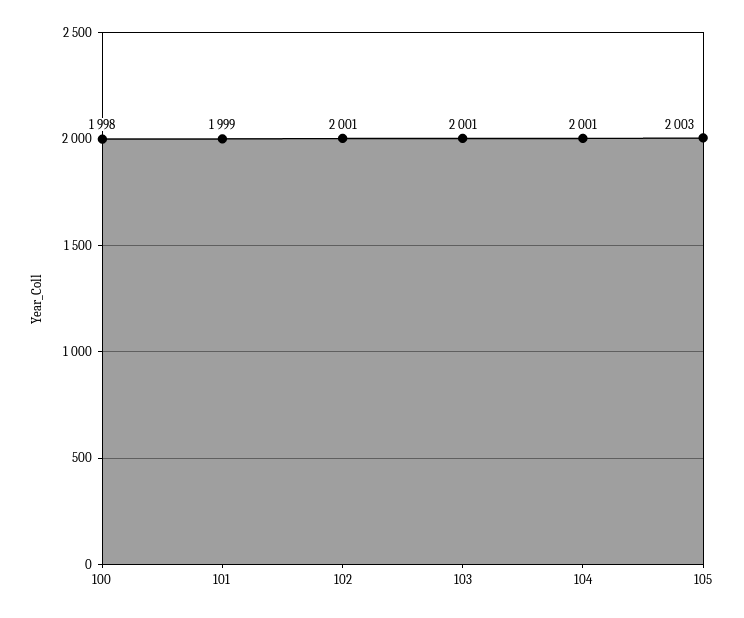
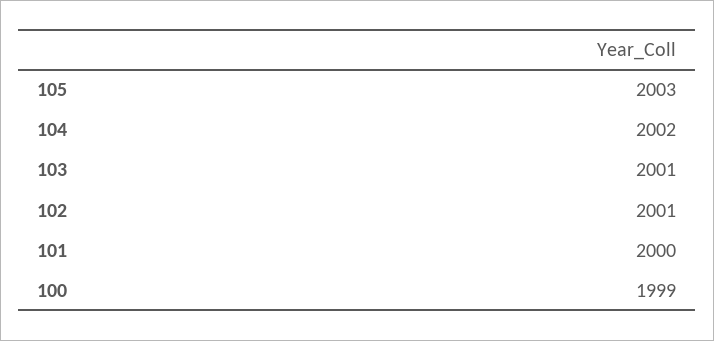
  {
-   "100": 1998,
+   "100": 1999,
-   "101": 1999,
+   "101": 2000,
    "102": 2001,
    "103": 2001,
-   "104": 2001,
+   "104": 2002,
    "105": 2003
  }

